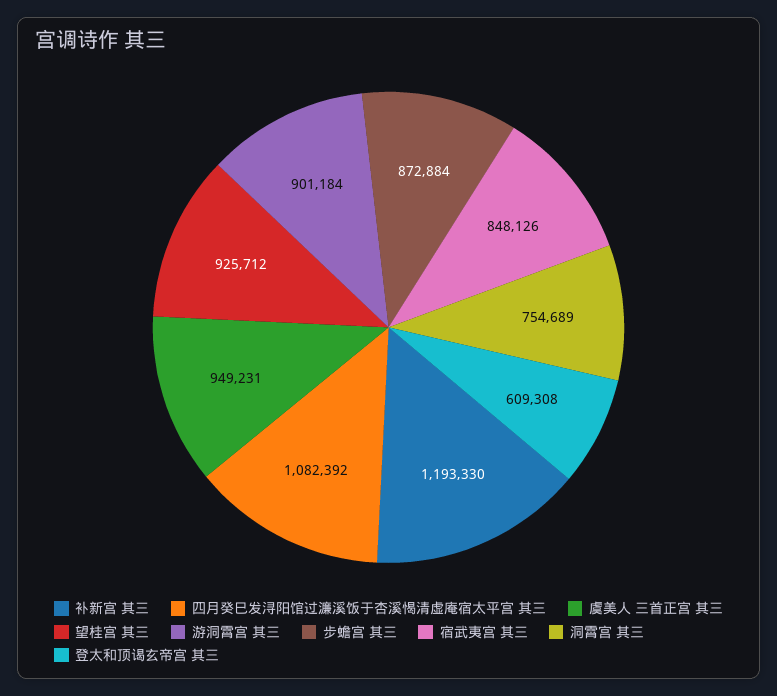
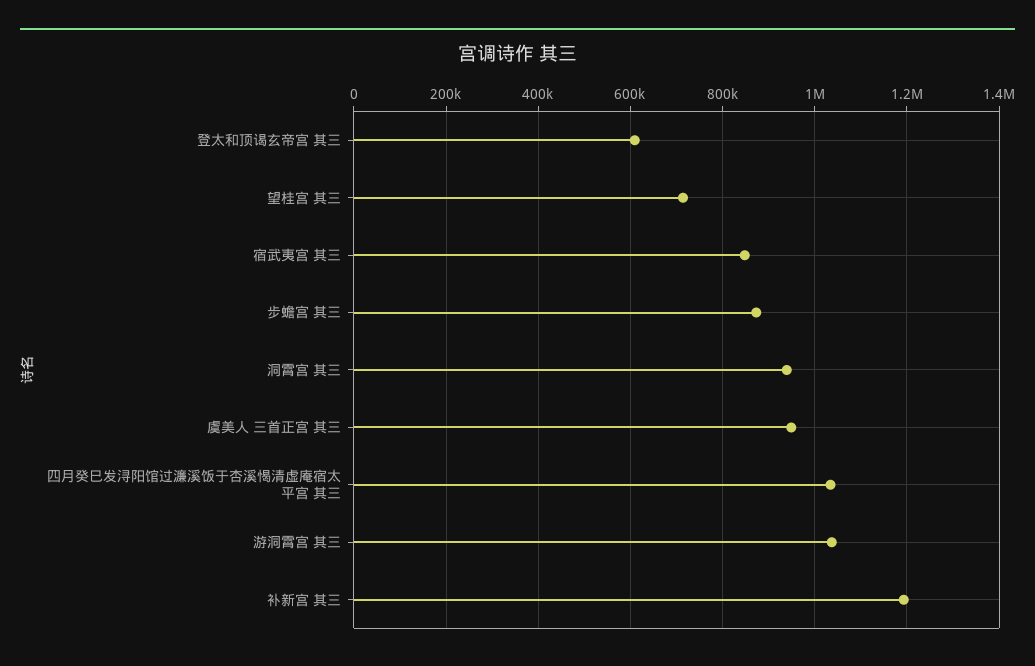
  {
    "补新宫 其三": 1193330,
-   "四月癸巳发浔阳馆过濂溪饭于杏溪愒清虚庵宿太平宫 其三": 1082392,
+   "四月癸巳发浔阳馆过濂溪饭于杏溪愒清虚庵宿太平宫 其三": 1040000,
    "虞美人 三首正宫 其三": 949231,
-   "望桂宫 其三": 925712,
+   "望桂宫 其三": 720000,
-   "游洞霄宫 其三": 901184,
+   "游洞霄宫 其三": 1040000,
    "步蟾宫 其三": 872884,
    "宿武夷宫 其三": 848126,
-   "洞霄宫 其三": 754689,
+   "洞霄宫 其三": 940000,
    "登太和顶谒玄帝宫 其三": 609308
  }

